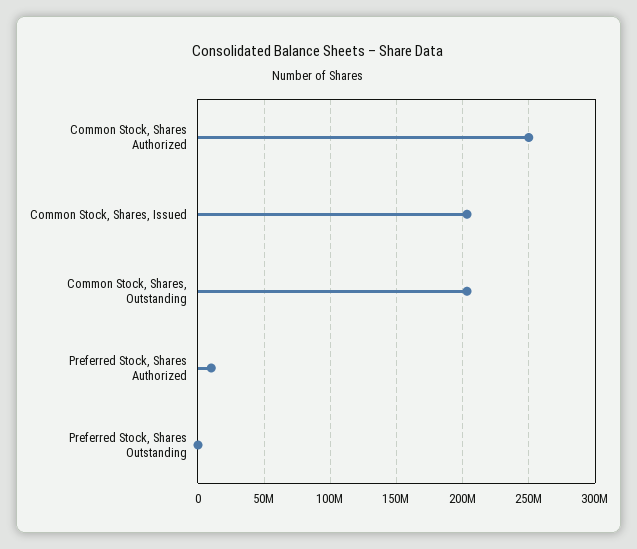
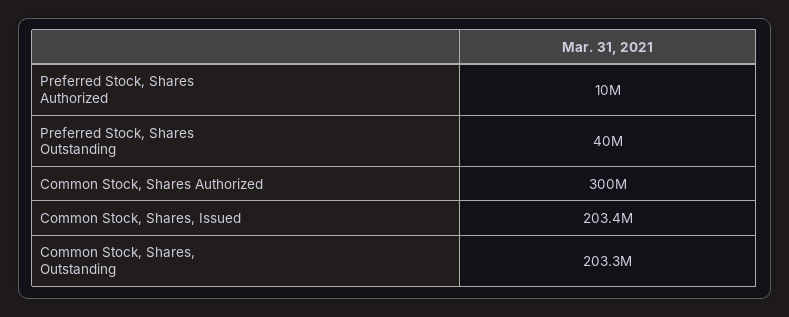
  {
-   "Common Stock, Shares Authorized": 250000000,
+   "Common Stock, Shares Authorized": 300000000,
    "Common Stock, Shares, Issued": 203400000,
    "Common Stock, Shares, Outstanding": 203300000,
    "Preferred Stock, Shares Authorized": 10000000,
-   "Preferred Stock, Shares Outstanding": 0
+   "Preferred Stock, Shares Outstanding": 40000000
  }

